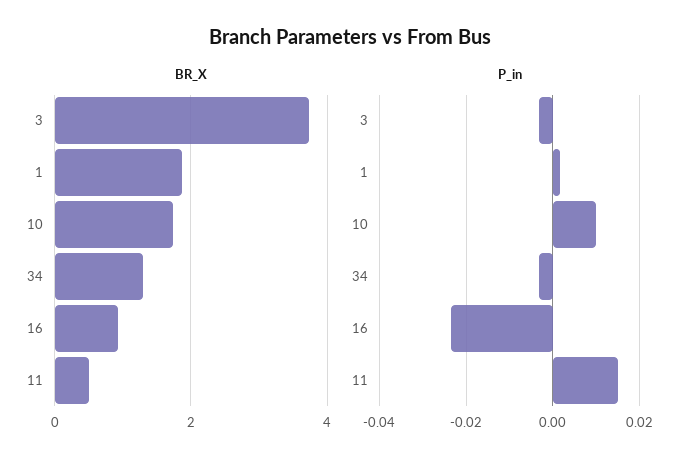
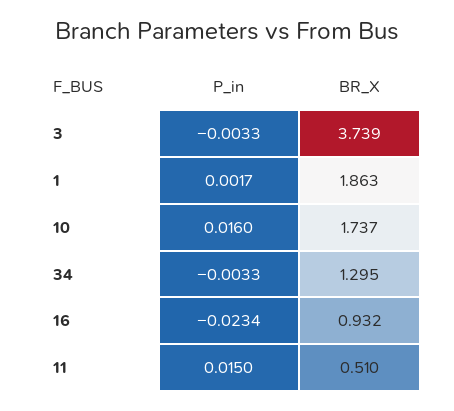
  {
    "BR_X": {
      "3": 3.739,
      "1": 1.863,
      "10": 1.737,
      "34": 1.295,
      "16": 0.932,
      "11": 0.51
    },
    "P_in": {
      "3": -0.0033,
      "1": 0.0017,
-     "10": 0.01,
+     "10": 0.016,
      "34": -0.0033,
      "16": -0.0234,
      "11": 0.015
    }
  }

